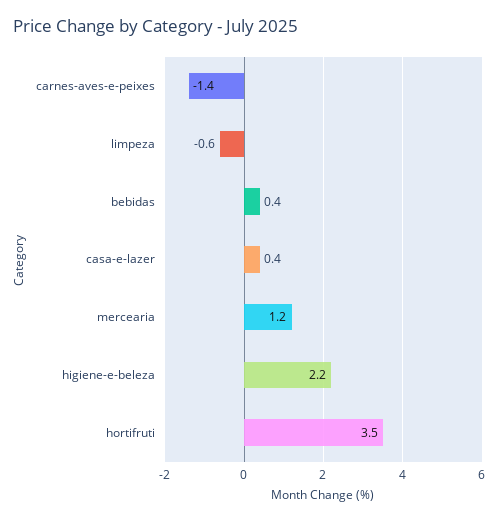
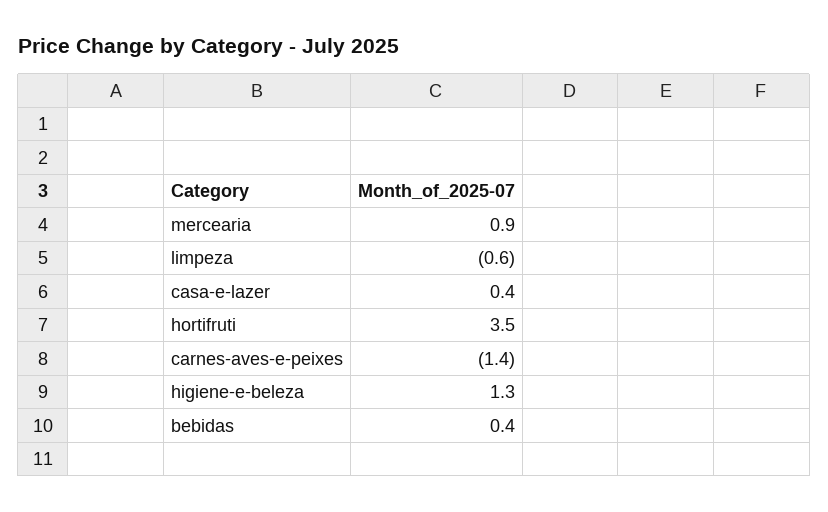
  {
    "carnes-aves-e-peixes": -1.4,
    "limpeza": -0.6,
    "bebidas": 0.4,
    "casa-e-lazer": 0.4,
-   "mercearia": 1.2,
+   "mercearia": 0.9,
-   "higiene-e-beleza": 2.2,
+   "higiene-e-beleza": 1.3,
    "hortifruti": 3.5
  }

